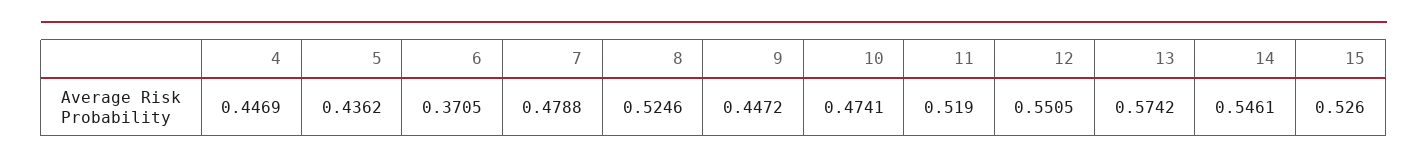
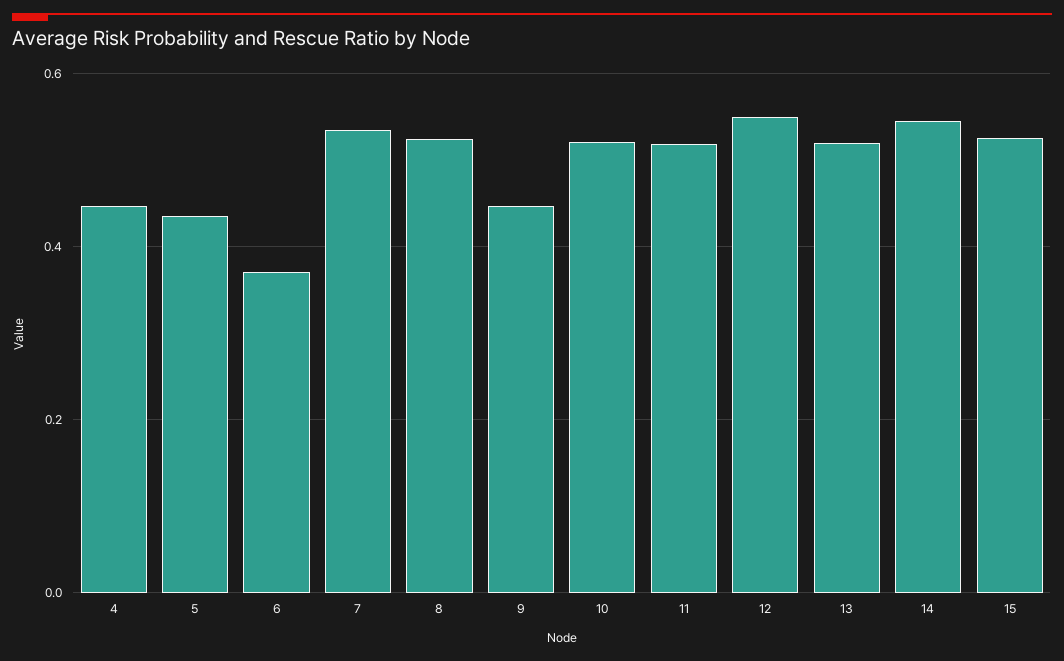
  {
    "4": 0.4469,
    "5": 0.4362,
    "6": 0.3705,
-   "7": 0.4788,
+   "7": 0.54,
    "8": 0.5246,
    "9": 0.4472,
-   "10": 0.4741,
+   "10": 0.52,
    "11": 0.519,
    "12": 0.5505,
-   "13": 0.5742,
+   "13": 0.52,
    "14": 0.5461,
    "15": 0.526
  }

